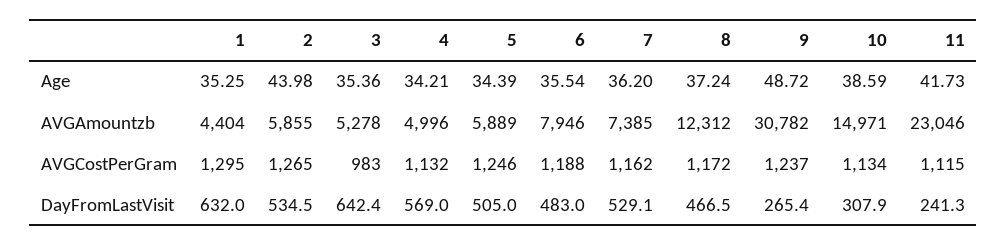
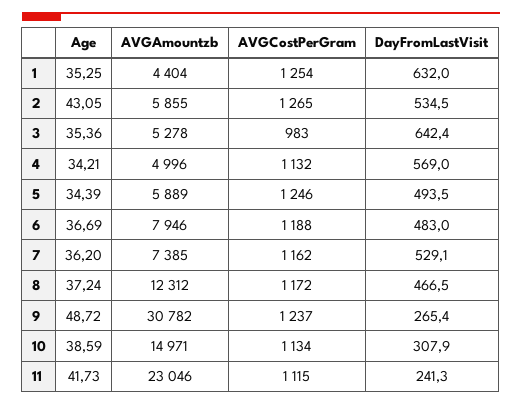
  {
    "1": {
      "Age": 35.25,
      "AVGAmountzb": 4404,
-     "AVGCostPerGram": 1295,
+     "AVGCostPerGram": 1254,
      "DayFromLastVisit": 632
    },
    "2": {
-     "Age": 43.98,
+     "Age": 43.05,
      "AVGAmountzb": 5855,
      "AVGCostPerGram": 1265,
      "DayFromLastVisit": 534.5
    },
    "3": {
      "Age": 35.36,
      "AVGAmountzb": 5278,
      "AVGCostPerGram": 983,
      "DayFromLastVisit": 642.4
    },
    "4": {
      "Age": 34.21,
      "AVGAmountzb": 4996,
      "AVGCostPerGram": 1132,
      "DayFromLastVisit": 569
    },
    "5": {
      "Age": 34.39,
      "AVGAmountzb": 5889,
      "AVGCostPerGram": 1246,
-     "DayFromLastVisit": 505
+     "DayFromLastVisit": 493.5
    },
    "6": {
-     "Age": 35.54,
+     "Age": 36.69,
      "AVGAmountzb": 7946,
      "AVGCostPerGram": 1188,
      "DayFromLastVisit": 483
    },
    "7": {
      "Age": 36.2,
      "AVGAmountzb": 7385,
      "AVGCostPerGram": 1162,
      "DayFromLastVisit": 529.1
    },
    "8": {
      "Age": 37.24,
      "AVGAmountzb": 12312,
      "AVGCostPerGram": 1172,
      "DayFromLastVisit": 466.5
    },
    "9": {
      "Age": 48.72,
      "AVGAmountzb": 30782,
      "AVGCostPerGram": 1237,
      "DayFromLastVisit": 265.4
    },
    "10": {
      "Age": 38.59,
      "AVGAmountzb": 14971,
      "AVGCostPerGram": 1134,
      "DayFromLastVisit": 307.9
    },
    "11": {
      "Age": 41.73,
      "AVGAmountzb": 23046,
      "AVGCostPerGram": 1115,
      "DayFromLastVisit": 241.3
    }
  }

